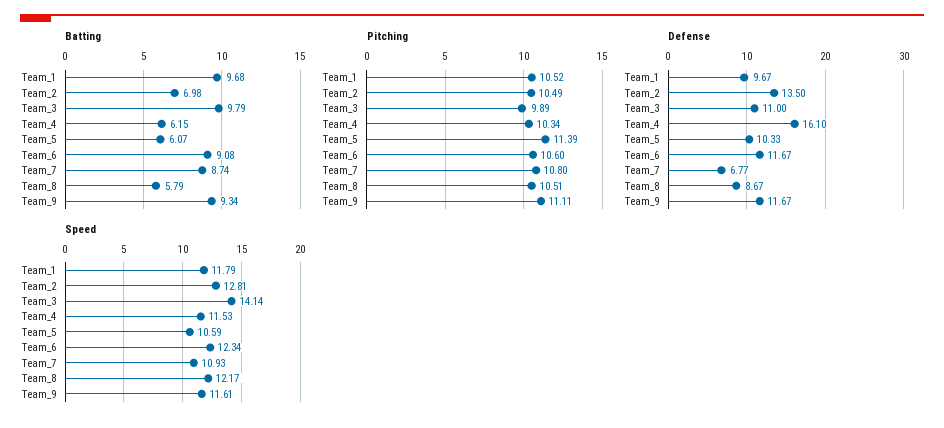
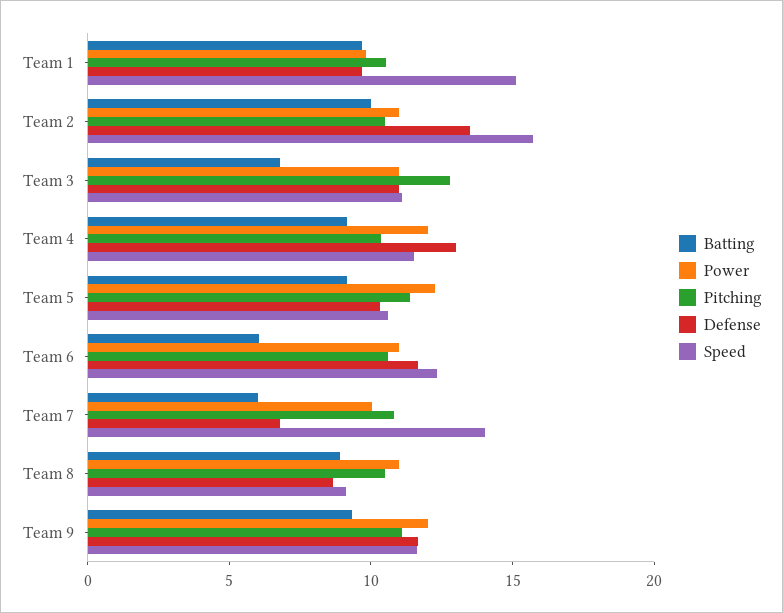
  {
    "Batting": {
      "Team_1": 9.68,
-     "Team_2": 6.98,
+     "Team_2": 10,
-     "Team_3": 9.79,
+     "Team_3": 7,
-     "Team_4": 6.15,
+     "Team_4": 9,
-     "Team_5": 6.07,
+     "Team_5": 9,
-     "Team_6": 9.08,
+     "Team_6": 6,
-     "Team_7": 8.74,
+     "Team_7": 6,
-     "Team_8": 5.79,
+     "Team_8": 9,
      "Team_9": 9.34
    },
    "Pitching": {
      "Team_1": 10.52,
      "Team_2": 10.49,
-     "Team_3": 9.89,
+     "Team_3": 13,
      "Team_4": 10.34,
      "Team_5": 11.39,
      "Team_6": 10.6,
      "Team_7": 10.8,
      "Team_8": 10.51,
      "Team_9": 11.11
    },
    "Defense": {
      "Team_1": 9.67,
      "Team_2": 13.5,
      "Team_3": 11,
-     "Team_4": 16.1,
+     "Team_4": 13,
      "Team_5": 10.33,
      "Team_6": 11.67,
      "Team_7": 6.77,
      "Team_8": 8.67,
      "Team_9": 11.67
    },
    "Speed": {
-     "Team_1": 11.79,
+     "Team_1": 15,
-     "Team_2": 12.81,
+     "Team_2": 16,
-     "Team_3": 14.14,
+     "Team_3": 11,
      "Team_4": 11.53,
      "Team_5": 10.59,
      "Team_6": 12.34,
-     "Team_7": 10.93,
+     "Team_7": 14,
-     "Team_8": 12.17,
+     "Team_8": 9,
      "Team_9": 11.61
-   }
+   },
+   "Power": {
+     "Team_1": 10,
+     "Team_2": 11,
+     "Team_3": 11,
+     "Team_4": 12,
+     "Team_5": 12,
+     "Team_6": 11,
+     "Team_7": 10,
+     "Team_8": 11,
+     "Team_9": 12
+   }
  }

